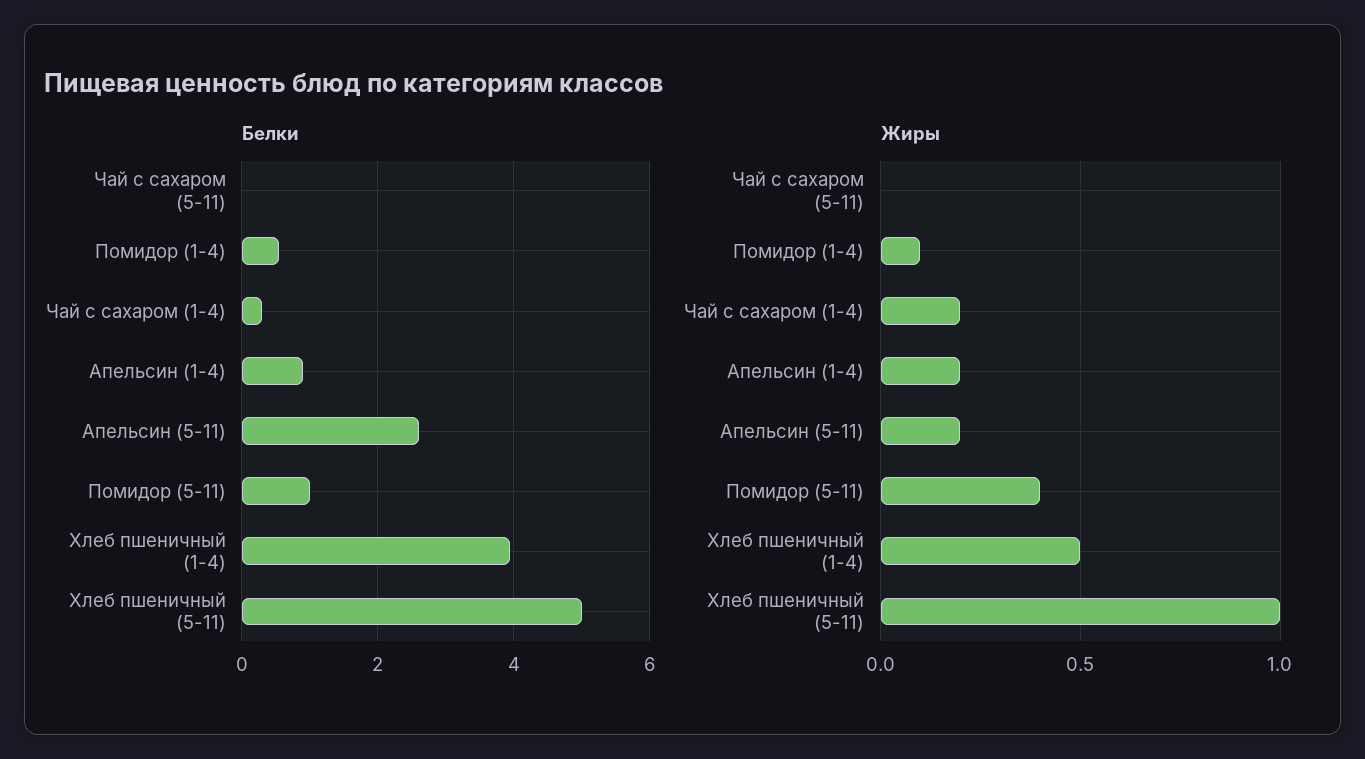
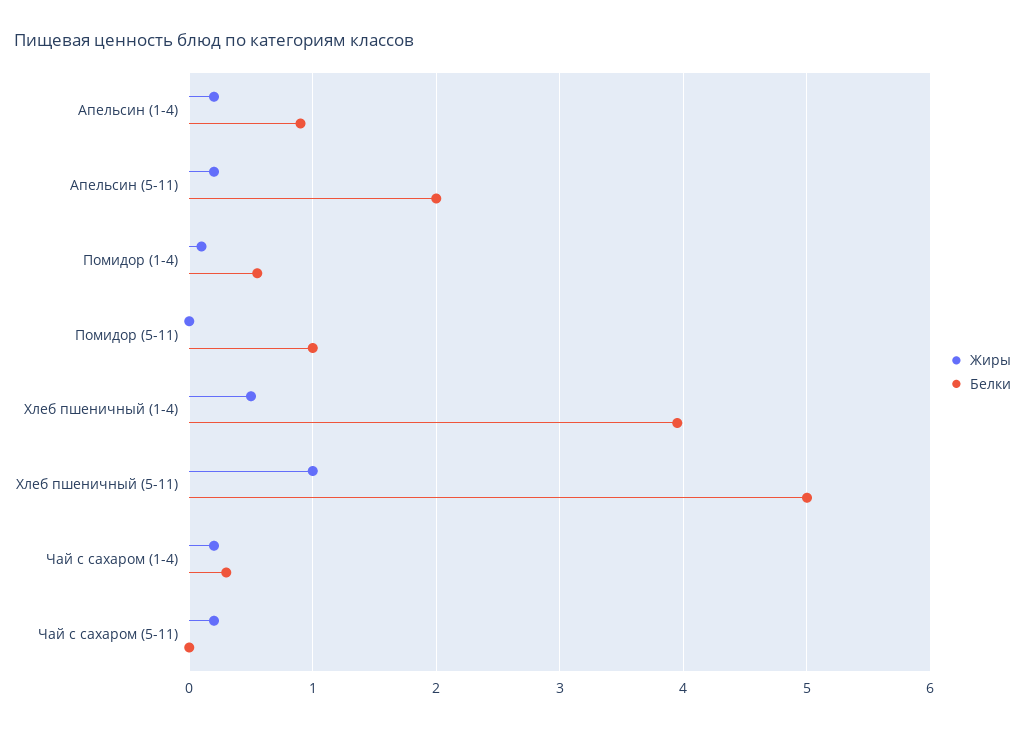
  {
    "Белки": {
      "Чай с сахаром (5-11)": 0,
      "Помидор (1-4)": 0.6,
      "Чай с сахаром (1-4)": 0.3,
      "Апельсин (1-4)": 0.9,
-     "Апельсин (5-11)": 2.6,
+     "Апельсин (5-11)": 2,
      "Помидор (5-11)": 1,
      "Хлеб пшеничный (1-4)": 4,
      "Хлеб пшеничный (5-11)": 5
    },
    "Жиры": {
-     "Чай с сахаром (5-11)": 0,
+     "Чай с сахаром (5-11)": 0.2,
      "Помидор (1-4)": 0.1,
      "Чай с сахаром (1-4)": 0.2,
      "Апельсин (1-4)": 0.2,
      "Апельсин (5-11)": 0.2,
-     "Помидор (5-11)": 0.4,
+     "Помидор (5-11)": 0,
      "Хлеб пшеничный (1-4)": 0.5,
      "Хлеб пшеничный (5-11)": 1
    }
  }

